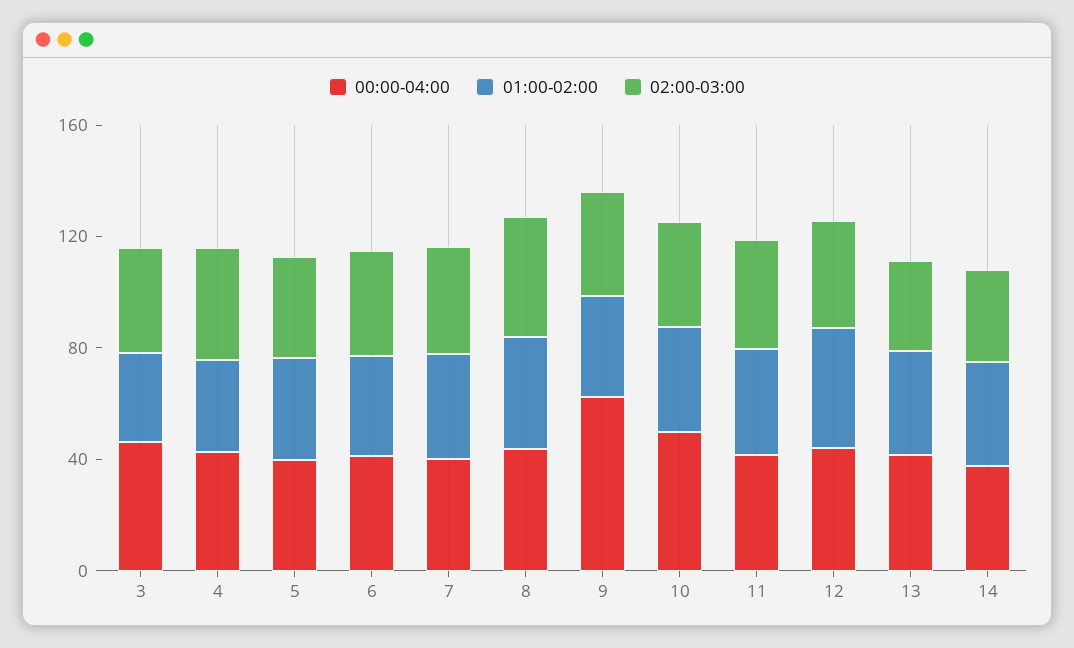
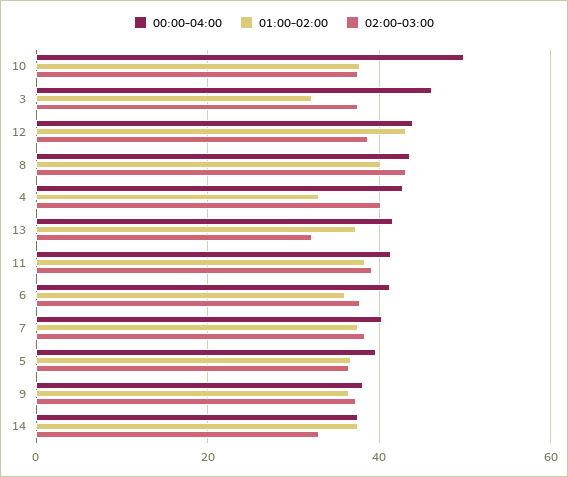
  {
    "00:00-04:00": {
      "3": 46,
      "4": 42,
      "5": 40,
      "6": 42,
      "7": 40,
      "8": 44,
-     "9": 60,
+     "9": 38,
      "10": 50,
      "11": 42,
      "12": 44,
      "13": 42,
      "14": 38
    },
    "01:00-02:00": {
      "3": 32,
      "4": 34,
      "5": 36,
      "6": 36,
      "7": 38,
      "8": 40,
      "9": 36,
      "10": 38,
      "11": 38,
      "12": 44,
      "13": 38,
      "14": 38
    },
    "02:00-03:00": {
      "3": 38,
      "4": 40,
      "5": 36,
      "6": 38,
      "7": 38,
      "8": 44,
      "9": 38,
      "10": 38,
      "11": 40,
      "12": 38,
      "13": 32,
      "14": 34
    }
  }

